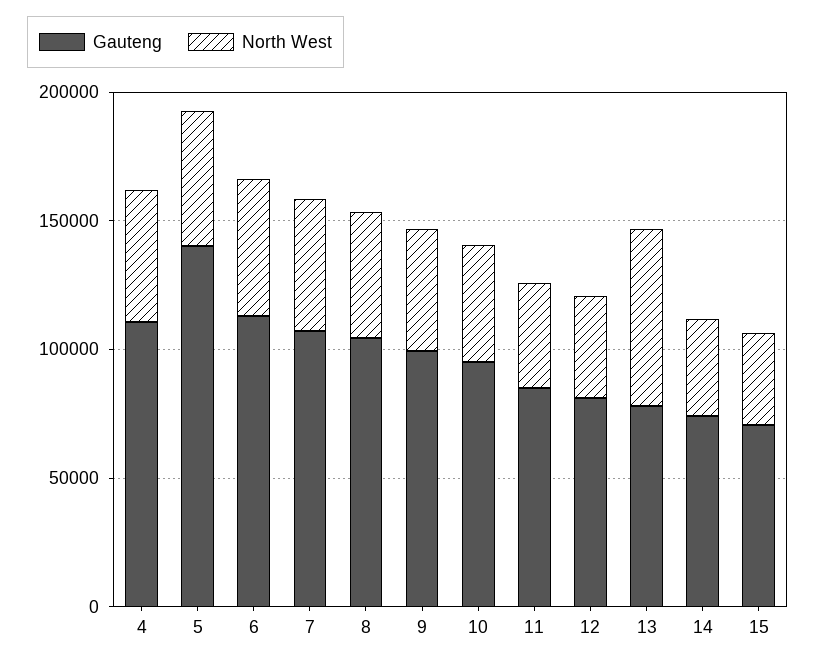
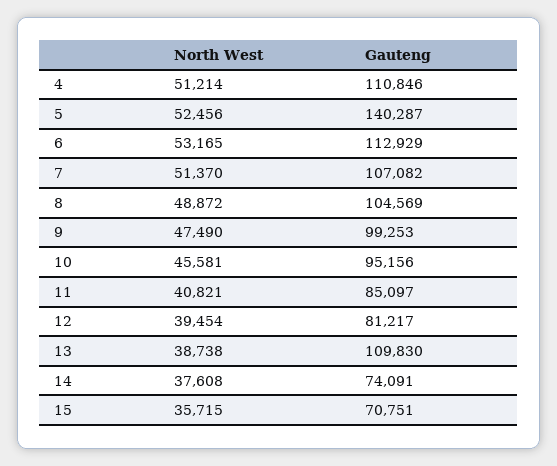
  {
    "Gauteng": {
      "4": 110846,
      "5": 140287,
      "6": 112929,
      "7": 107082,
      "8": 104569,
      "9": 99253,
      "10": 95156,
      "11": 85097,
      "12": 81217,
-     "13": 80000,
+     "13": 109830,
      "14": 74091,
      "15": 70751
    },
    "North West": {
      "4": 51214,
      "5": 52456,
      "6": 53165,
      "7": 51370,
      "8": 48872,
      "9": 47490,
      "10": 45581,
      "11": 40821,
      "12": 39454,
-     "13": 70000,
+     "13": 38738,
      "14": 37608,
      "15": 35715
    }
  }

